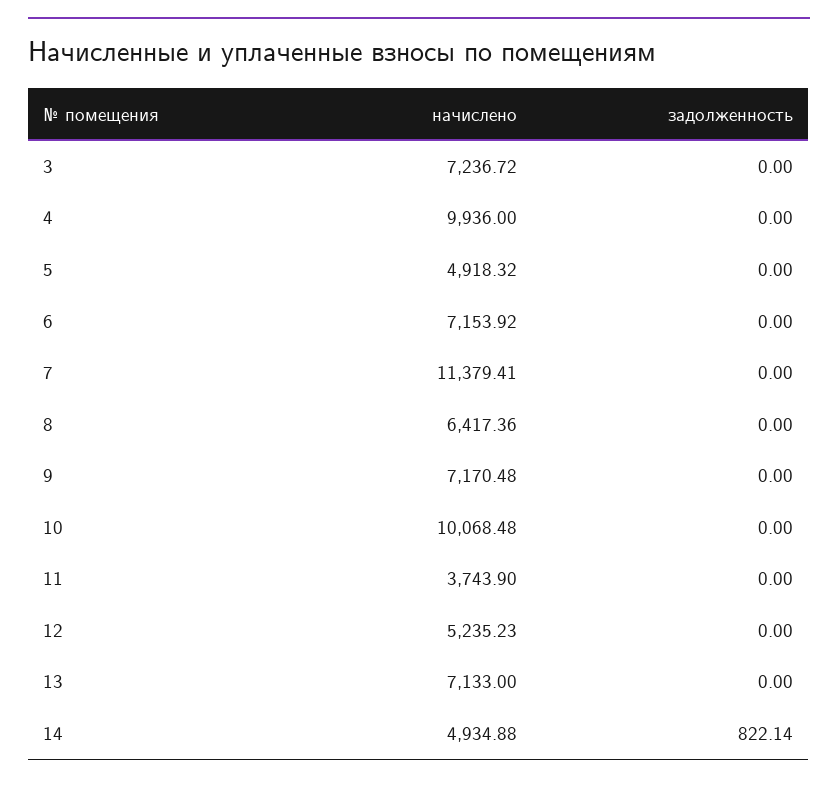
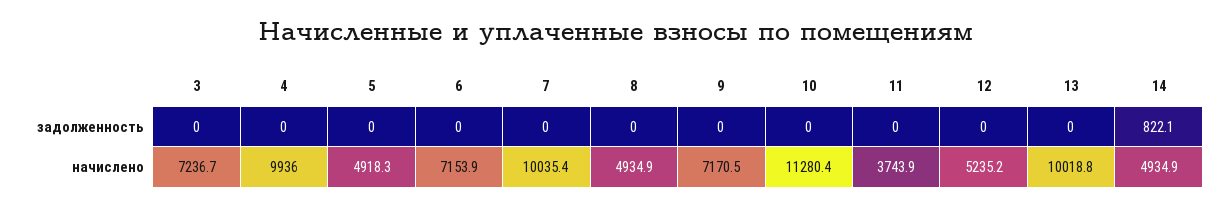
  {
    "начислено": {
      "3": 7236.72,
      "4": 9936,
      "5": 4918.32,
      "6": 7153.92,
-     "7": 11379.41,
+     "7": 10035.4,
-     "8": 6417.36,
+     "8": 4934.9,
      "9": 7170.48,
-     "10": 10068.48,
+     "10": 11280.4,
      "11": 3743.9,
      "12": 5235.23,
-     "13": 7133,
+     "13": 10018.8,
      "14": 4934.88
    },
    "задолженность": {
      "3": 0,
      "4": 0,
      "5": 0,
      "6": 0,
      "7": 0,
      "8": 0,
      "9": 0,
      "10": 0,
      "11": 0,
      "12": 0,
      "13": 0,
      "14": 822.14
    }
  }

